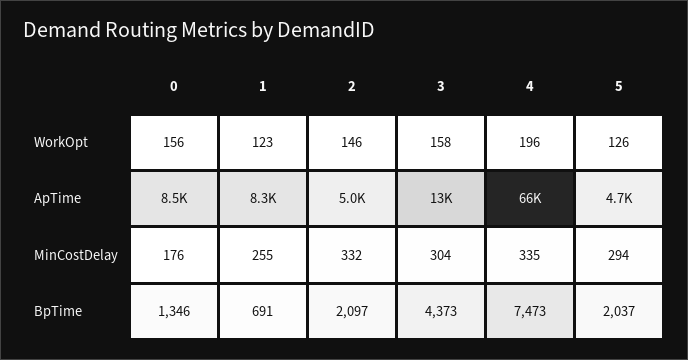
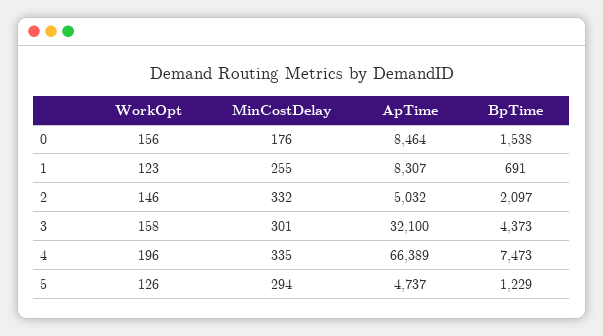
  {
    "0": {
      "WorkOpt": 156,
      "ApTime": 8464,
      "MinCostDelay": 176,
-     "BpTime": 1346
+     "BpTime": 1538
    },
    "1": {
      "WorkOpt": 123,
      "ApTime": 8307,
      "MinCostDelay": 255,
      "BpTime": 691
    },
    "2": {
      "WorkOpt": 146,
      "ApTime": 5032,
      "MinCostDelay": 332,
      "BpTime": 2097
    },
    "3": {
      "WorkOpt": 158,
-     "ApTime": 13000,
+     "ApTime": 32100,
-     "MinCostDelay": 304,
+     "MinCostDelay": 301,
      "BpTime": 4373
    },
    "4": {
      "WorkOpt": 196,
      "ApTime": 66389,
      "MinCostDelay": 335,
      "BpTime": 7473
    },
    "5": {
      "WorkOpt": 126,
      "ApTime": 4737,
      "MinCostDelay": 294,
-     "BpTime": 2037
+     "BpTime": 1229
    }
  }

